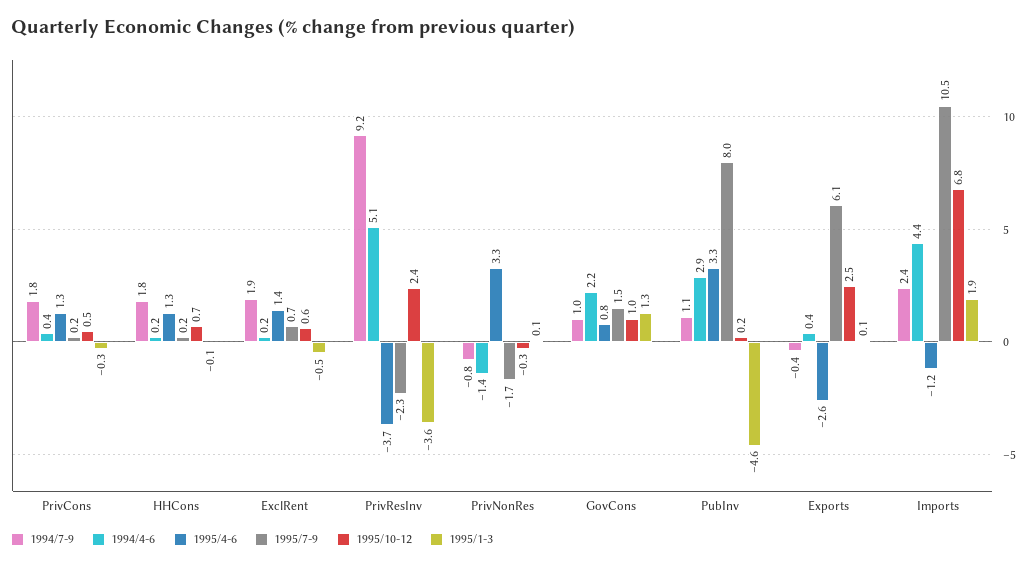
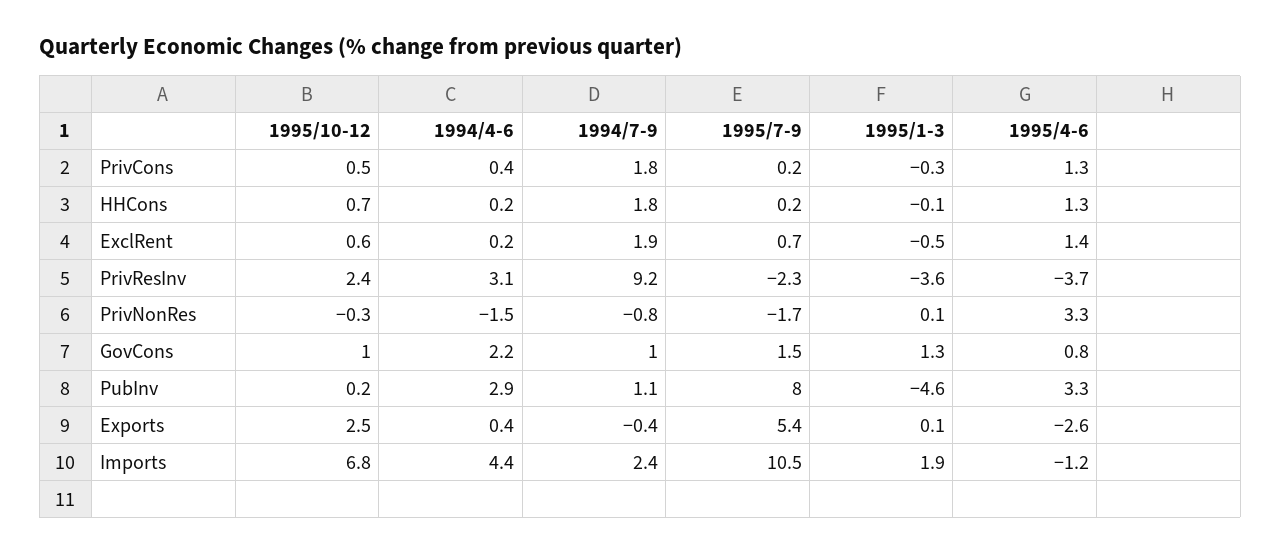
  {
    "1994/7-9": {
      "PrivCons": 1.8,
      "HHCons": 1.8,
      "ExclRent": 1.9,
      "PrivResInv": 9.2,
      "PrivNonRes": -0.8,
      "GovCons": 1,
      "PubInv": 1.1,
      "Exports": -0.4,
      "Imports": 2.4
    },
    "1994/4-6": {
      "PrivCons": 0.4,
      "HHCons": 0.2,
      "ExclRent": 0.2,
-     "PrivResInv": 5.1,
+     "PrivResInv": 3.1,
-     "PrivNonRes": -1.4,
+     "PrivNonRes": -1.5,
      "GovCons": 2.2,
      "PubInv": 2.9,
      "Exports": 0.4,
      "Imports": 4.4
    },
    "1995/4-6": {
      "PrivCons": 1.3,
      "HHCons": 1.3,
      "ExclRent": 1.4,
      "PrivResInv": -3.7,
      "PrivNonRes": 3.3,
      "GovCons": 0.8,
      "PubInv": 3.3,
      "Exports": -2.6,
      "Imports": -1.2
    },
    "1995/7-9": {
      "PrivCons": 0.2,
      "HHCons": 0.2,
      "ExclRent": 0.7,
      "PrivResInv": -2.3,
      "PrivNonRes": -1.7,
      "GovCons": 1.5,
      "PubInv": 8,
-     "Exports": 6.1,
+     "Exports": 5.4,
      "Imports": 10.5
    },
    "1995/10-12": {
      "PrivCons": 0.5,
      "HHCons": 0.7,
      "ExclRent": 0.6,
      "PrivResInv": 2.4,
      "PrivNonRes": -0.3,
      "GovCons": 1,
      "PubInv": 0.2,
      "Exports": 2.5,
      "Imports": 6.8
    },
    "1995/1-3": {
      "PrivCons": -0.3,
      "HHCons": -0.1,
      "ExclRent": -0.5,
      "PrivResInv": -3.6,
      "PrivNonRes": 0.1,
      "GovCons": 1.3,
      "PubInv": -4.6,
      "Exports": 0.1,
      "Imports": 1.9
    }
  }

